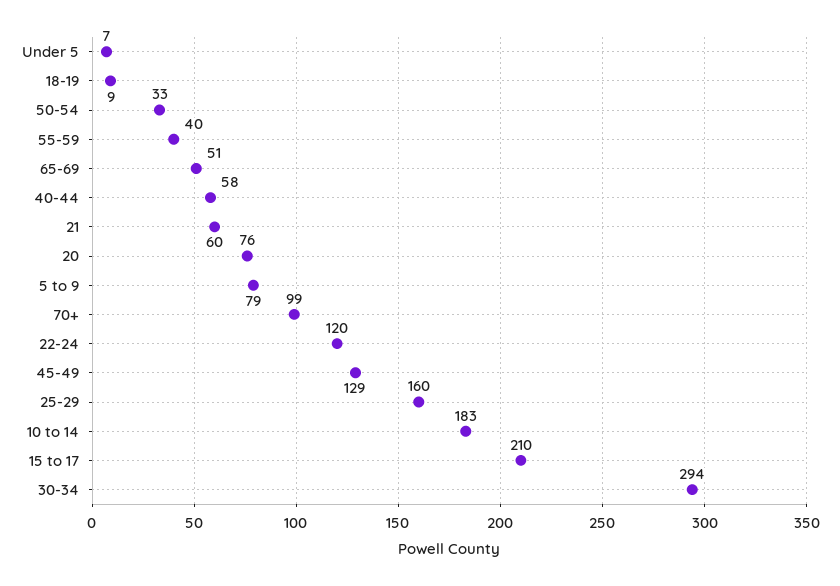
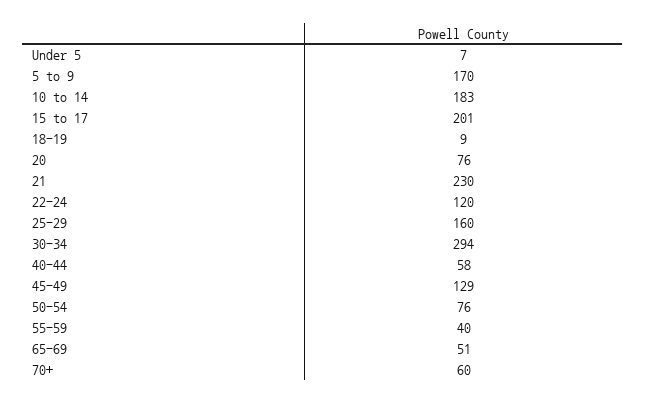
  {
    "Under 5": 7,
    "18-19": 9,
-   "50-54": 33,
+   "50-54": 76,
    "55-59": 40,
    "65-69": 51,
    "40-44": 58,
-   "21": 60,
+   "21": 230,
    "20": 76,
-   "5 to 9": 79,
+   "5 to 9": 170,
-   "70+": 99,
+   "70+": 60,
    "22-24": 120,
    "45-49": 129,
    "25-29": 160,
    "10 to 14": 183,
-   "15 to 17": 210,
+   "15 to 17": 201,
    "30-34": 294
  }

